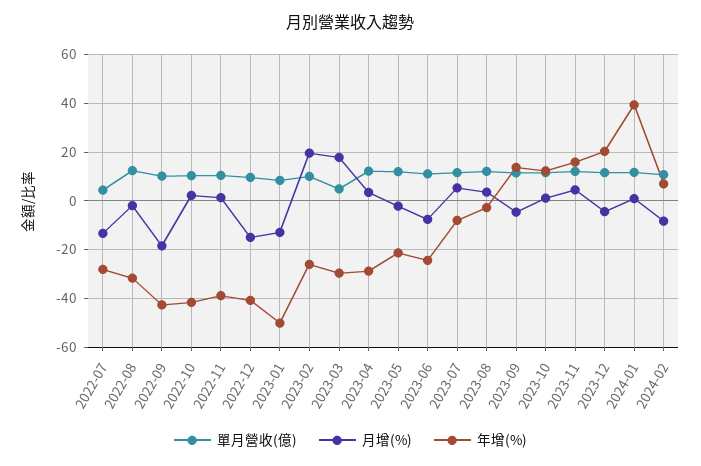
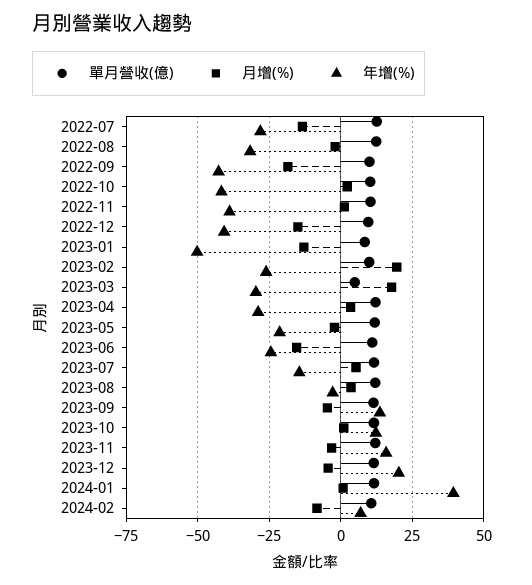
  {
    "單月營收(億)": {
-     "2022-07": 5,
+     "2022-07": 12.5,
      "2022-08": 12.5,
      "2022-09": 10,
      "2022-10": 10,
      "2022-11": 10,
      "2022-12": 10,
      "2023-01": 7.5,
      "2023-02": 10,
      "2023-03": 5,
      "2023-04": 12.5,
      "2023-05": 12.5,
      "2023-06": 10,
      "2023-07": 12.5,
      "2023-08": 12.5,
      "2023-09": 12.5,
      "2023-10": 12.5,
      "2023-11": 12.5,
      "2023-12": 12.5,
      "2024-01": 12.5,
      "2024-02": 10
    },
    "月增(%)": {
      "2022-07": -12.5,
      "2022-08": -2.5,
      "2022-09": -17.5,
      "2022-10": 2.5,
      "2022-11": 2.5,
      "2022-12": -15,
      "2023-01": -12.5,
      "2023-02": 20,
      "2023-03": 17.5,
      "2023-04": 2.5,
      "2023-05": -2.5,
-     "2023-06": -7.5,
+     "2023-06": -15,
      "2023-07": 5,
      "2023-08": 2.5,
      "2023-09": -5,
      "2023-10": 0,
-     "2023-11": 5,
+     "2023-11": -2.5,
      "2023-12": -5,
      "2024-01": 0,
      "2024-02": -7.5
    },
    "年增(%)": {
      "2022-07": -27.5,
      "2022-08": -32.5,
      "2022-09": -42.5,
      "2022-10": -42.5,
      "2022-11": -40,
      "2022-12": -40,
      "2023-01": -50,
      "2023-02": -25,
      "2023-03": -30,
      "2023-04": -30,
      "2023-05": -22.5,
      "2023-06": -25,
-     "2023-07": -7.5,
+     "2023-07": -15,
      "2023-08": -2.5,
      "2023-09": 12.5,
      "2023-10": 12.5,
      "2023-11": 15,
      "2023-12": 20,
      "2024-01": 40,
      "2024-02": 7.5
    }
  }

